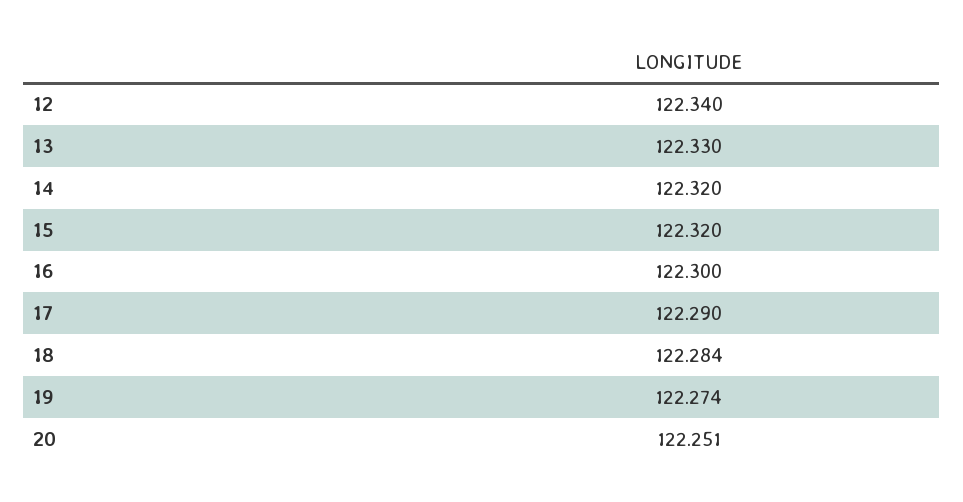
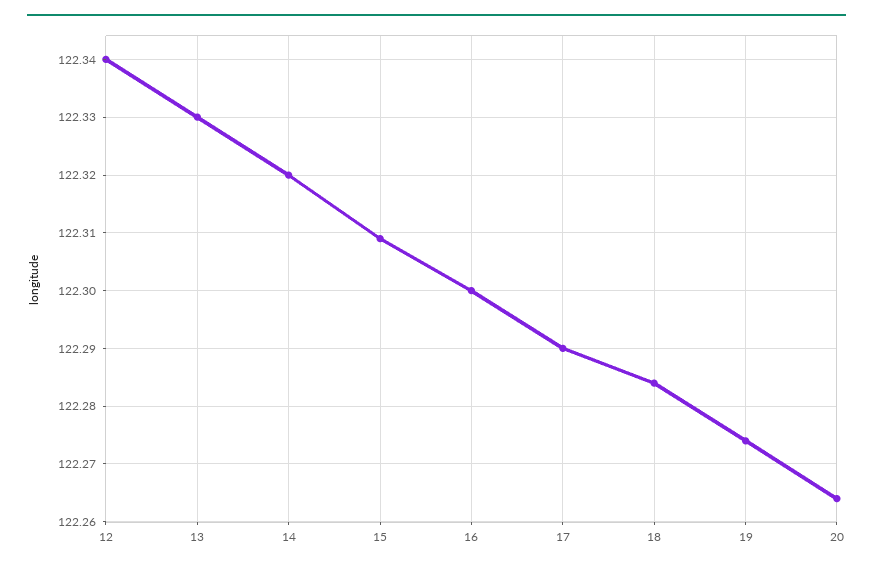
  {
    "12": 122.34,
    "13": 122.33,
    "14": 122.32,
-   "15": 122.32,
+   "15": 122.31,
    "16": 122.3,
    "17": 122.29,
    "18": 122.284,
    "19": 122.274,
-   "20": 122.251
+   "20": 122.265
  }

